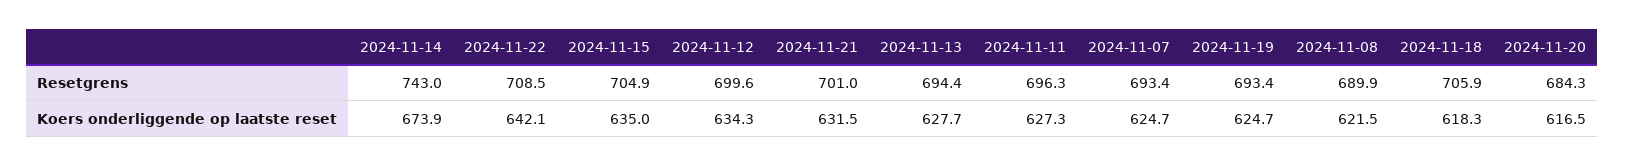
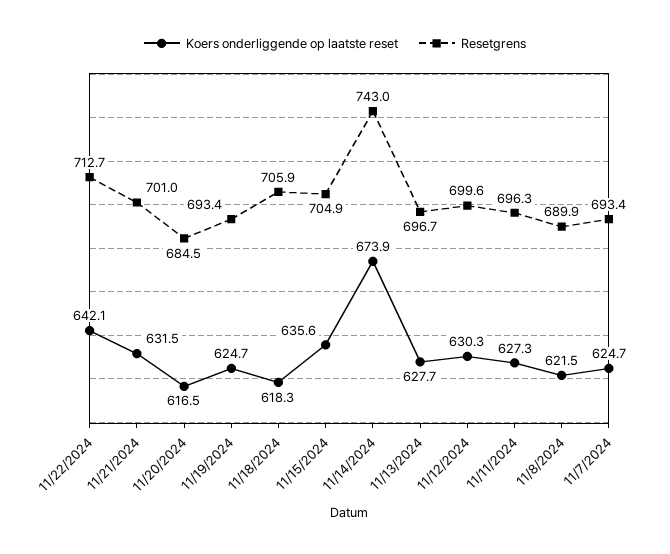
  {
    "Resetgrens": {
      "2024-11-14": 743,
-     "2024-11-22": 708.5,
+     "2024-11-22": 712.7,
      "2024-11-15": 704.9,
      "2024-11-12": 699.6,
      "2024-11-21": 701,
-     "2024-11-13": 694.4,
+     "2024-11-13": 696.7,
      "2024-11-11": 696.3,
      "2024-11-07": 693.4,
      "2024-11-19": 693.4,
      "2024-11-08": 689.9,
      "2024-11-18": 705.9,
-     "2024-11-20": 684.3
+     "2024-11-20": 684.5
    },
    "Koers onderliggende op laatste reset": {
      "2024-11-14": 673.9,
      "2024-11-22": 642.1,
-     "2024-11-15": 635,
+     "2024-11-15": 635.6,
-     "2024-11-12": 634.3,
+     "2024-11-12": 630.3,
      "2024-11-21": 631.5,
      "2024-11-13": 627.7,
      "2024-11-11": 627.3,
      "2024-11-07": 624.7,
      "2024-11-19": 624.7,
      "2024-11-08": 621.5,
      "2024-11-18": 618.3,
      "2024-11-20": 616.5
    }
  }

